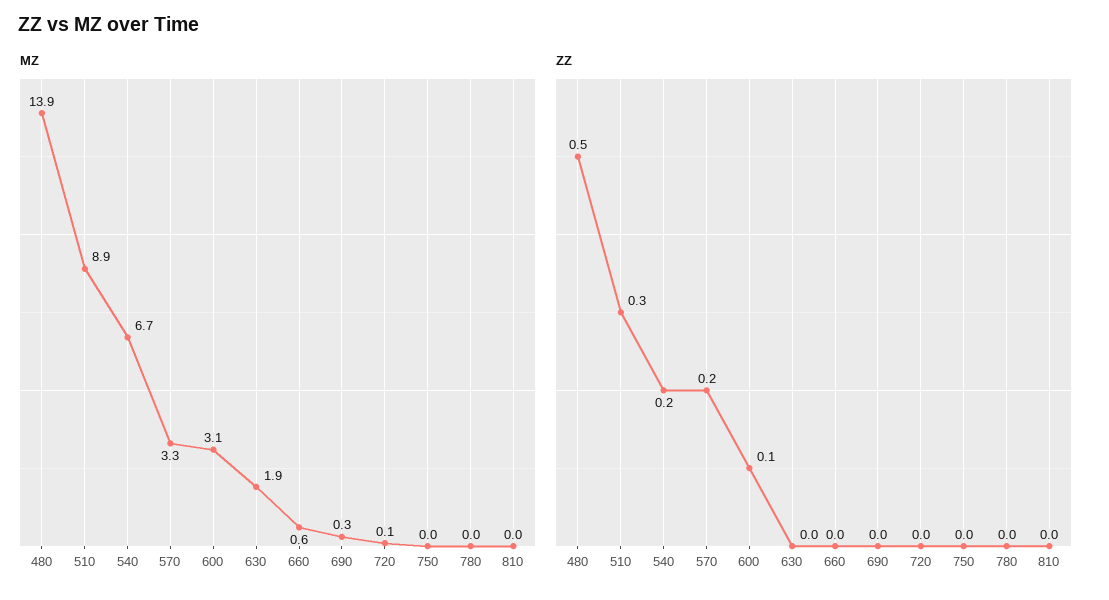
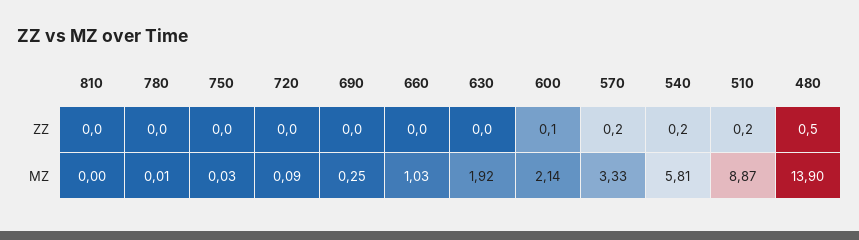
  {
    "MZ": {
      "480": 13.9,
      "510": 8.87,
-     "540": 6.7,
+     "540": 5.81,
      "570": 3.33,
-     "600": 3.1,
+     "600": 2.14,
      "630": 1.92,
-     "660": 0.6,
+     "660": 1.03,
      "690": 0.25,
      "720": 0.09,
      "750": 0.03,
      "780": 0.01,
      "810": 0
    },
    "ZZ": {
      "480": 0.5,
-     "510": 0.3,
+     "510": 0.2,
      "540": 0.2,
      "570": 0.2,
      "600": 0.1,
      "630": 0,
      "660": 0,
      "690": 0,
      "720": 0,
      "750": 0,
      "780": 0,
      "810": 0
    }
  }

